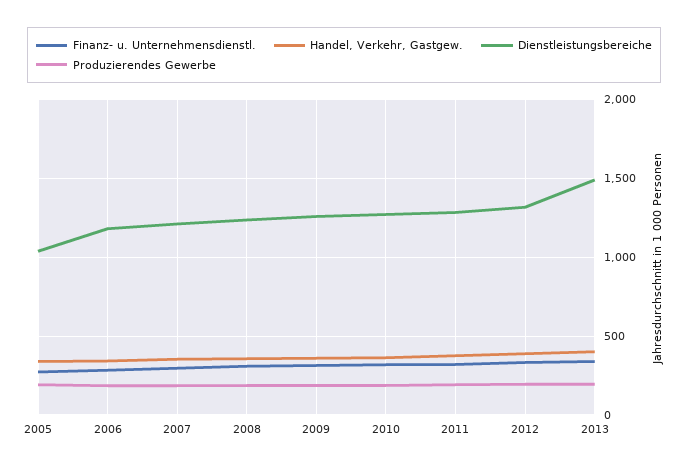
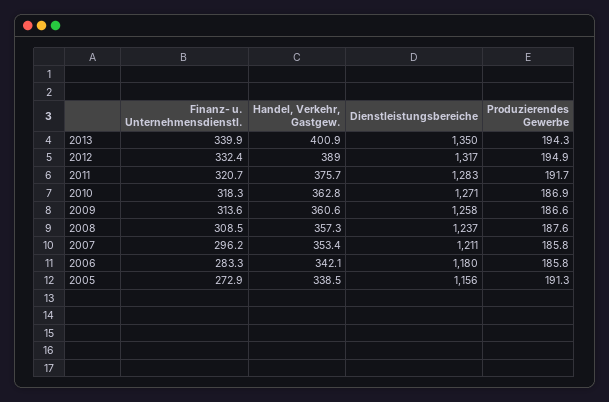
  {
    "Finanz- u. Unternehmensdienstl.": {
      "2005": 272.9,
      "2006": 283.3,
      "2007": 296.2,
      "2008": 308.5,
      "2009": 313.6,
      "2010": 318.3,
      "2011": 320.7,
      "2012": 332.4,
      "2013": 339.9
    },
    "Handel, Verkehr, Gastgew.": {
      "2005": 338.5,
      "2006": 342.1,
      "2007": 353.4,
      "2008": 357.3,
      "2009": 360.6,
      "2010": 362.8,
      "2011": 375.7,
      "2012": 389,
      "2013": 400.9
    },
    "Dienstleistungsbereiche": {
-     "2005": 1050,
+     "2005": 1156,
      "2006": 1180,
      "2007": 1211,
      "2008": 1237,
      "2009": 1258,
      "2010": 1271,
      "2011": 1283,
      "2012": 1317,
-     "2013": 1500
+     "2013": 1350
    },
    "Produzierendes Gewerbe": {
      "2005": 191.3,
      "2006": 185.8,
      "2007": 185.8,
      "2008": 187.6,
      "2009": 186.6,
      "2010": 186.9,
      "2011": 191.7,
      "2012": 194.9,
      "2013": 194.3
    }
  }

